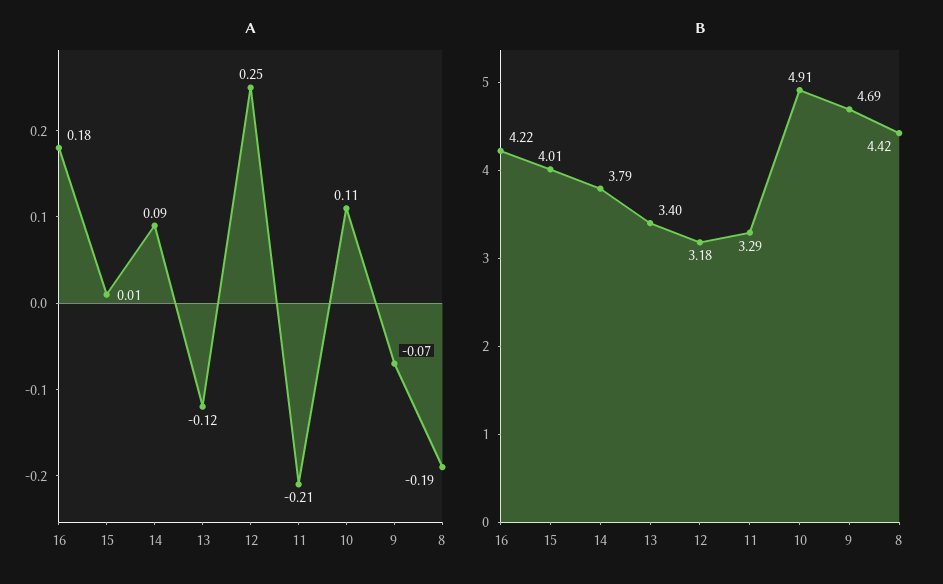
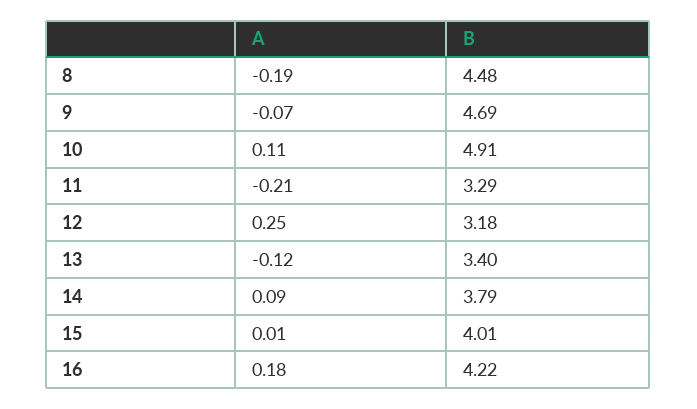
  {
    "A": {
      "16": 0.18,
      "15": 0.01,
      "14": 0.09,
      "13": -0.12,
      "12": 0.25,
      "11": -0.21,
      "10": 0.11,
      "9": -0.07,
      "8": -0.19
    },
    "B": {
      "16": 4.22,
      "15": 4.01,
      "14": 3.79,
      "13": 3.4,
      "12": 3.18,
      "11": 3.29,
      "10": 4.91,
      "9": 4.69,
-     "8": 4.42
+     "8": 4.48
    }
  }

